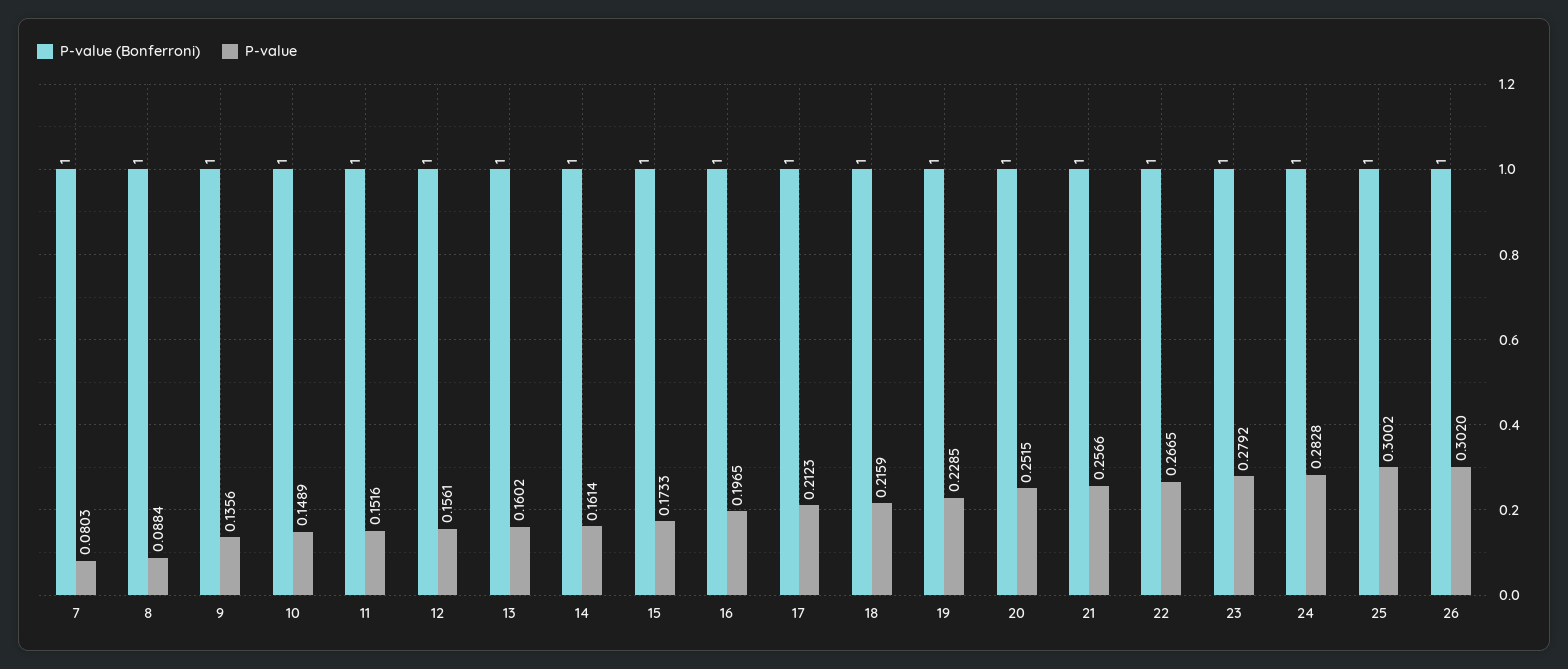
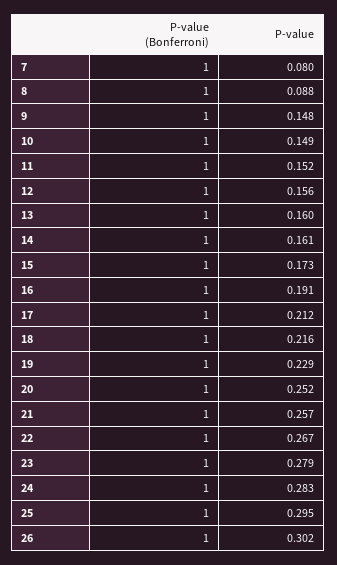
  {
    "P-value (Bonferroni)": {
      "7": 1,
      "8": 1,
      "9": 1,
      "10": 1,
      "11": 1,
      "12": 1,
      "13": 1,
      "14": 1,
      "15": 1,
      "16": 1,
      "17": 1,
      "18": 1,
      "19": 1,
      "20": 1,
      "21": 1,
      "22": 1,
      "23": 1,
      "24": 1,
      "25": 1,
      "26": 1
    },
    "P-value": {
      "7": 0.0803,
      "8": 0.0884,
-     "9": 0.1356,
+     "9": 0.148,
      "10": 0.1489,
      "11": 0.1516,
      "12": 0.1561,
      "13": 0.1602,
      "14": 0.1614,
      "15": 0.1733,
-     "16": 0.1965,
+     "16": 0.191,
      "17": 0.2123,
      "18": 0.2159,
      "19": 0.2285,
      "20": 0.2515,
      "21": 0.2566,
      "22": 0.2665,
      "23": 0.2792,
      "24": 0.2828,
-     "25": 0.3002,
+     "25": 0.295,
      "26": 0.302
    }
  }

